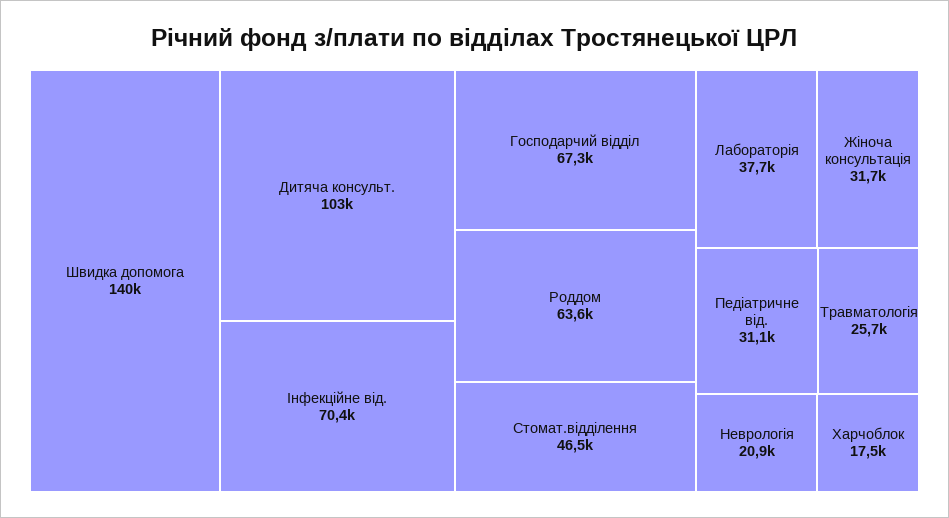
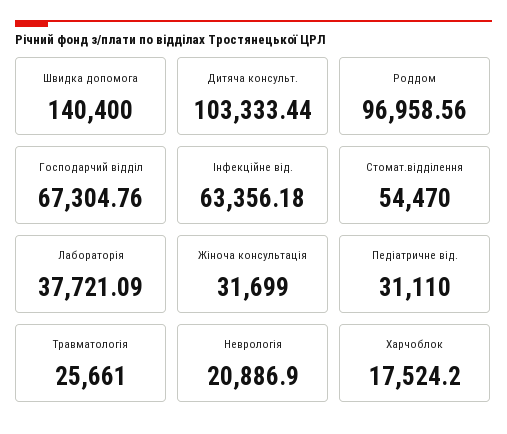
  {
    "Швидка допомога": 140400,
    "Дитяча консульт.": 103333.44,
-   "Інфекційне від.": 70400,
+   "Інфекційне від.": 63356.18,
    "Господарчий відділ": 67304.76,
-   "Роддом": 63600,
+   "Роддом": 96958.56,
-   "Стомат.відділення": 46500,
+   "Стомат.відділення": 54470,
    "Лабораторія": 37721.09,
    "Жіноча консультація": 31699,
    "Педіатричне від.": 31110,
    "Травматологія": 25661,
    "Неврологія": 20886.9,
    "Харчоблок": 17524.2
  }

